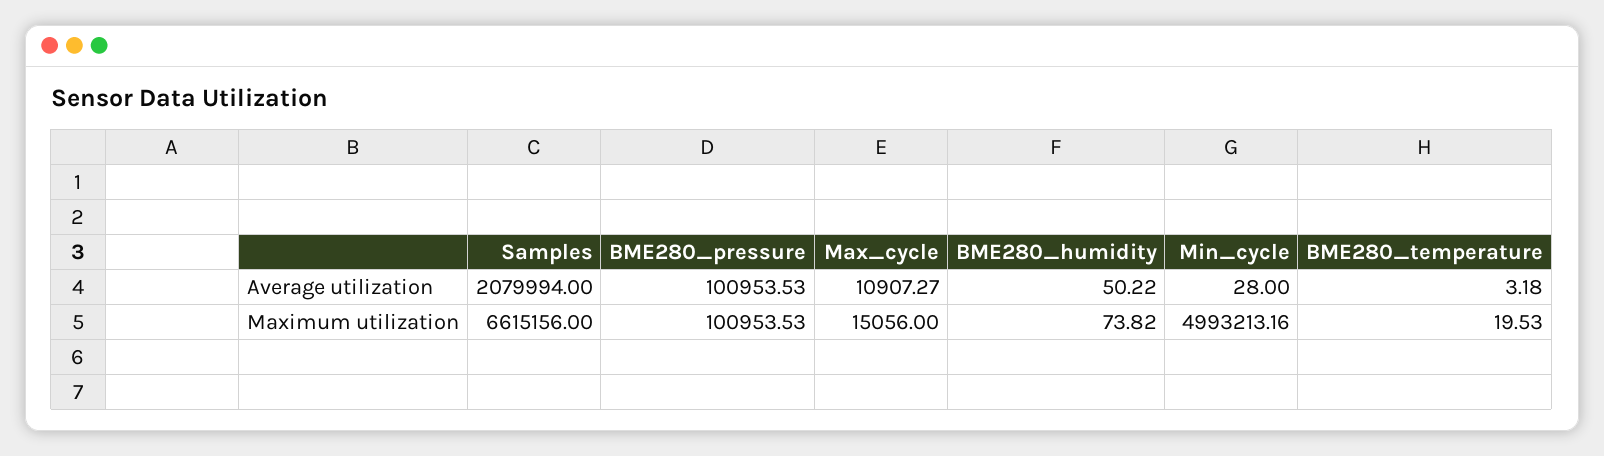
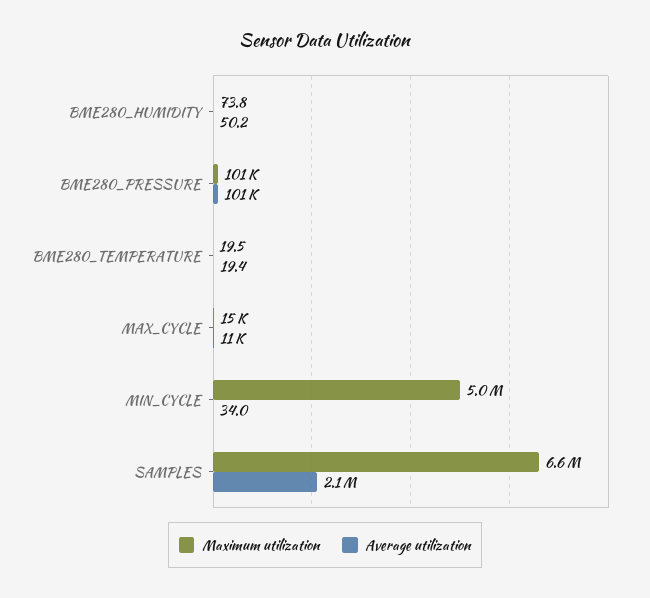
  {
    "Average utilization": {
      "Samples": 2079994,
      "BME280_pressure": 100953.53,
      "Max_cycle": 10907.27,
      "BME280_humidity": 50.22,
-     "Min_cycle": 28,
+     "Min_cycle": 34,
-     "BME280_temperature": 3.18
+     "BME280_temperature": 19.4
    },
    "Maximum utilization": {
      "Samples": 6615156,
      "BME280_pressure": 100953.53,
      "Max_cycle": 15056,
      "BME280_humidity": 73.82,
      "Min_cycle": 4993213.16,
      "BME280_temperature": 19.53
    }
  }

